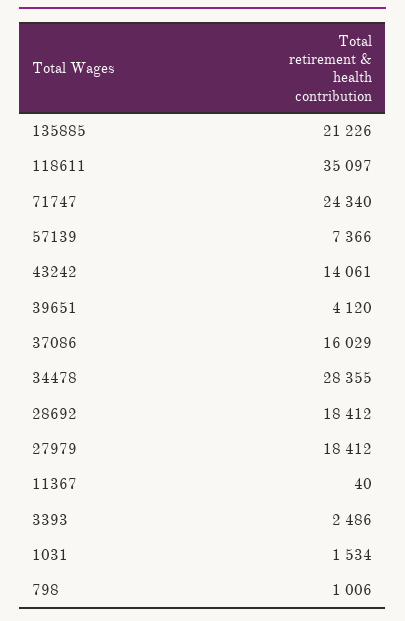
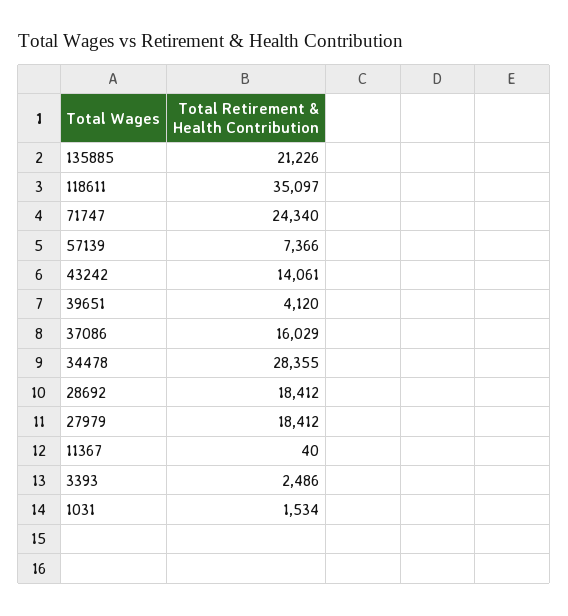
  {
    "135885": 21226,
    "118611": 35097,
    "71747": 24340,
    "57139": 7366,
    "43242": 14061,
    "39651": 4120,
    "37086": 16029,
    "34478": 28355,
    "28692": 18412,
    "27979": 18412,
    "11367": 40,
    "3393": 2486,
-   "1031": 1534,
+   "1031": 1534
-   "798": 1006
  }

